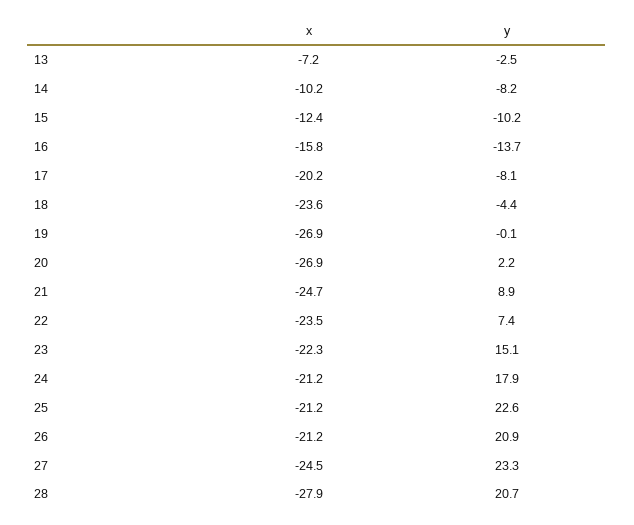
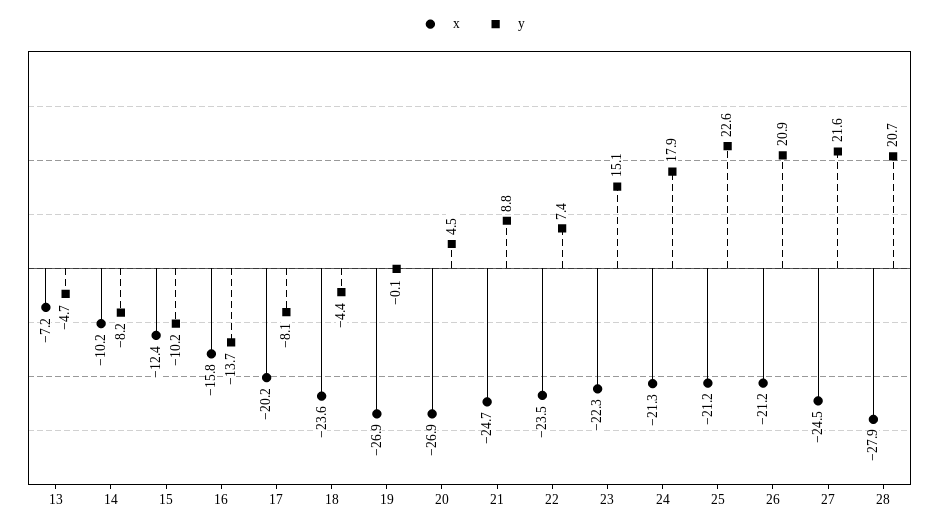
  {
    "x": {
      "13": -7.2,
      "14": -10.2,
      "15": -12.4,
      "16": -15.8,
      "17": -20.2,
      "18": -23.6,
      "19": -26.9,
      "20": -26.9,
      "21": -24.7,
      "22": -23.5,
      "23": -22.3,
-     "24": -21.2,
+     "24": -21.3,
      "25": -21.2,
      "26": -21.2,
      "27": -24.5,
      "28": -27.9
    },
    "y": {
-     "13": -2.5,
+     "13": -4.7,
      "14": -8.2,
      "15": -10.2,
      "16": -13.7,
      "17": -8.1,
      "18": -4.4,
      "19": -0.1,
-     "20": 2.2,
+     "20": 4.5,
-     "21": 8.9,
+     "21": 8.8,
      "22": 7.4,
      "23": 15.1,
      "24": 17.9,
      "25": 22.6,
      "26": 20.9,
-     "27": 23.3,
+     "27": 21.6,
      "28": 20.7
    }
  }

